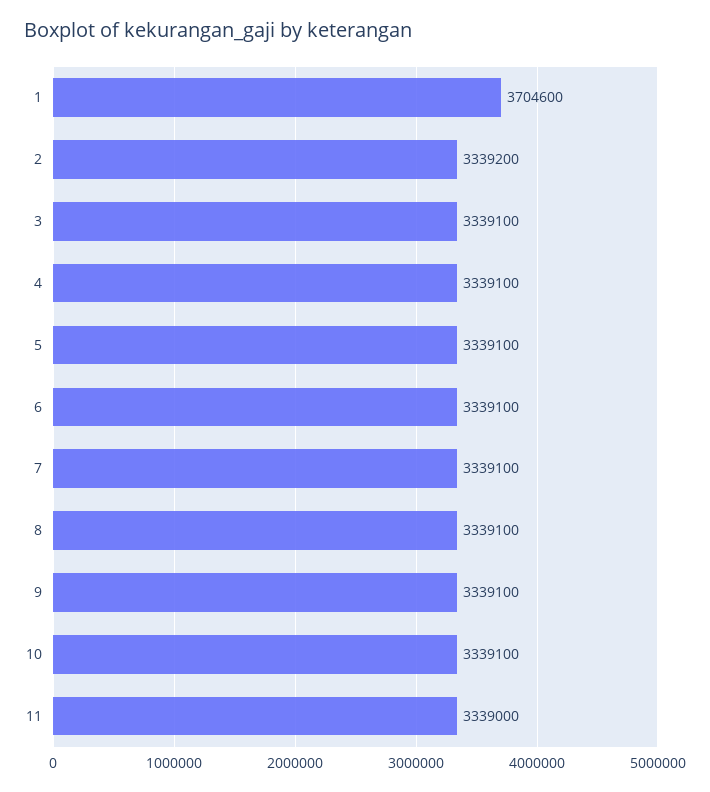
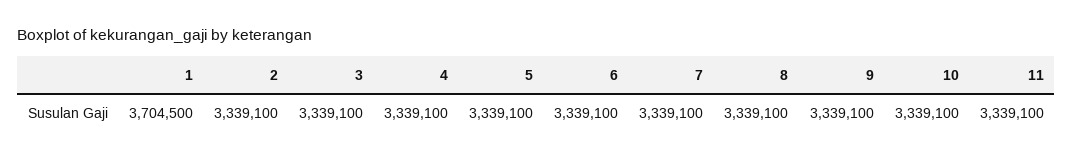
  {
-   "1": 3704600,
+   "1": 3704500,
-   "2": 3339200,
+   "2": 3339100,
    "3": 3339100,
    "4": 3339100,
    "5": 3339100,
    "6": 3339100,
    "7": 3339100,
    "8": 3339100,
    "9": 3339100,
    "10": 3339100,
-   "11": 3339000
+   "11": 3339100
  }

